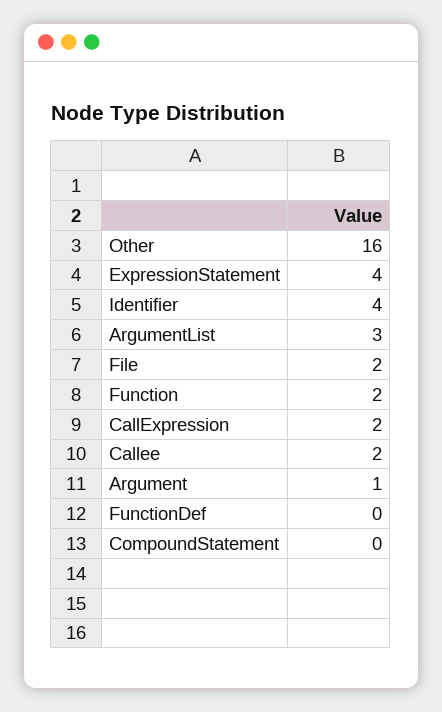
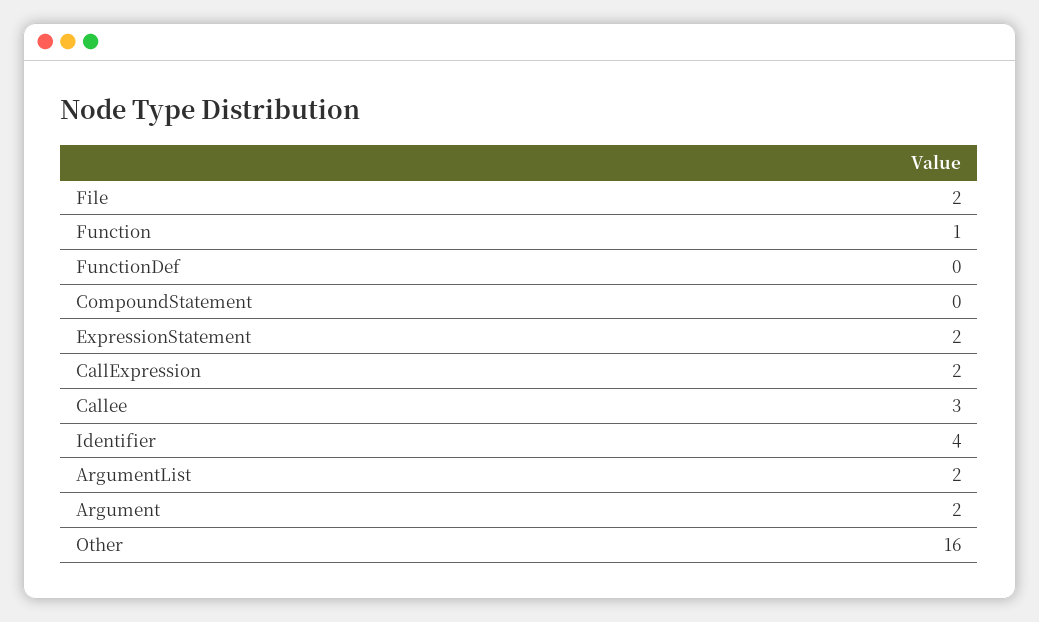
  {
    "Other": 16,
-   "ExpressionStatement": 4,
+   "ExpressionStatement": 2,
    "Identifier": 4,
-   "ArgumentList": 3,
+   "ArgumentList": 2,
    "File": 2,
-   "Function": 2,
+   "Function": 1,
    "CallExpression": 2,
-   "Callee": 2,
+   "Callee": 3,
-   "Argument": 1,
+   "Argument": 2,
    "FunctionDef": 0,
    "CompoundStatement": 0
  }

